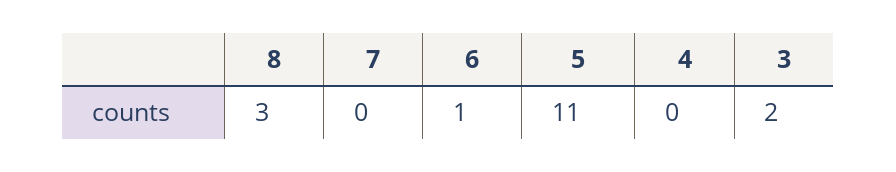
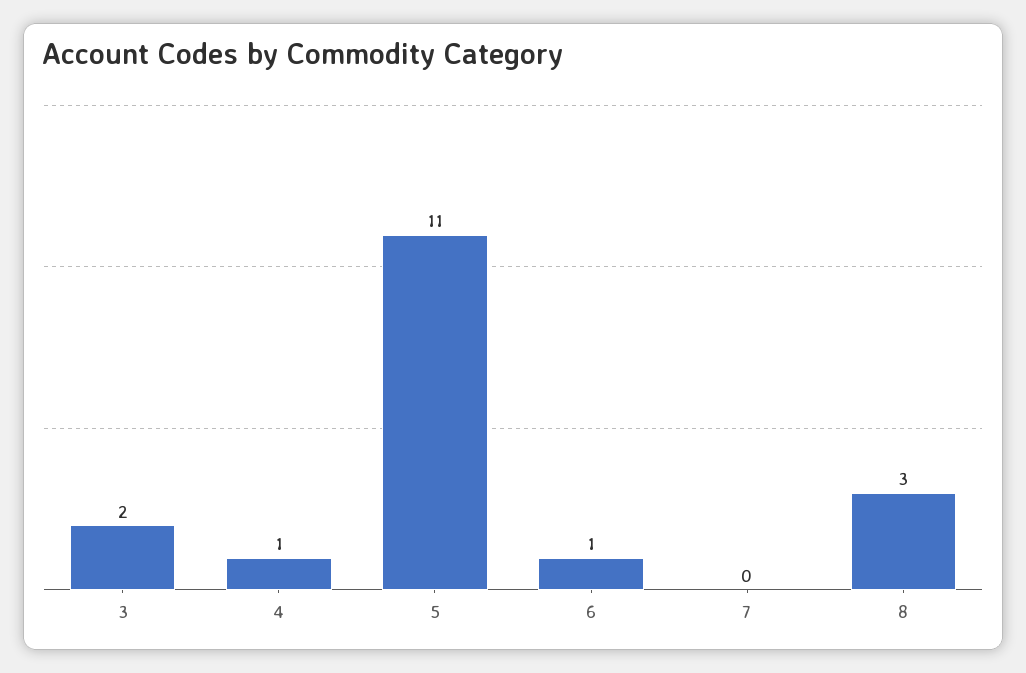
  {
    "8": 3,
    "7": 0,
    "6": 1,
    "5": 11,
-   "4": 0,
+   "4": 1,
    "3": 2
  }

